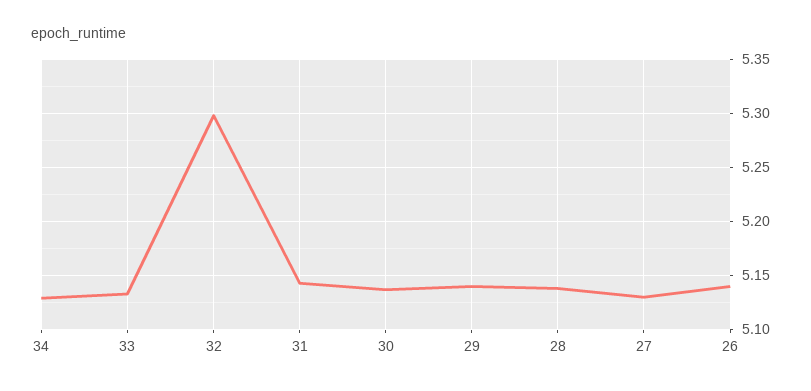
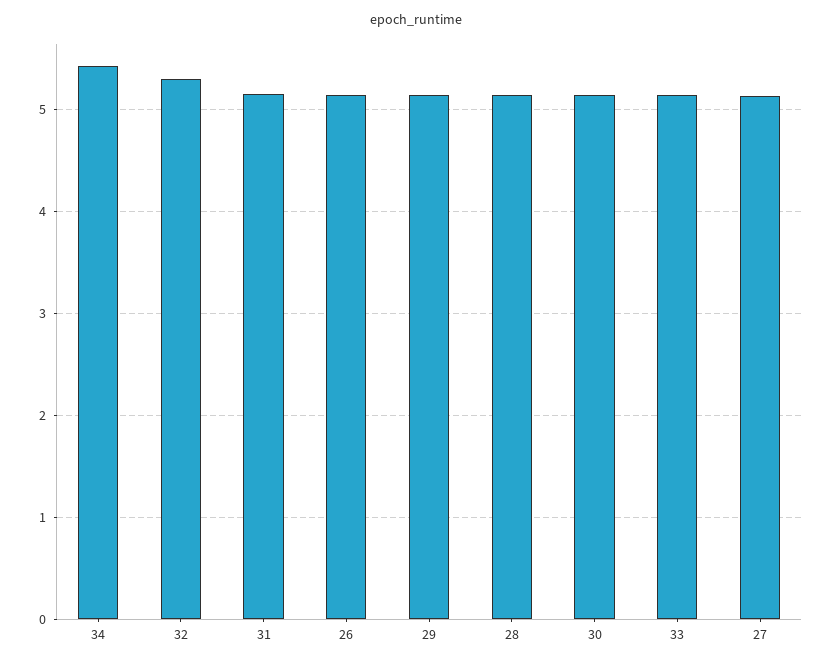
  {
-   "34": 5.13,
+   "34": 5.4,
    "33": 5.13,
    "32": 5.3,
    "31": 5.14,
    "30": 5.14,
    "29": 5.14,
    "28": 5.14,
    "27": 5.13,
    "26": 5.14
  }

